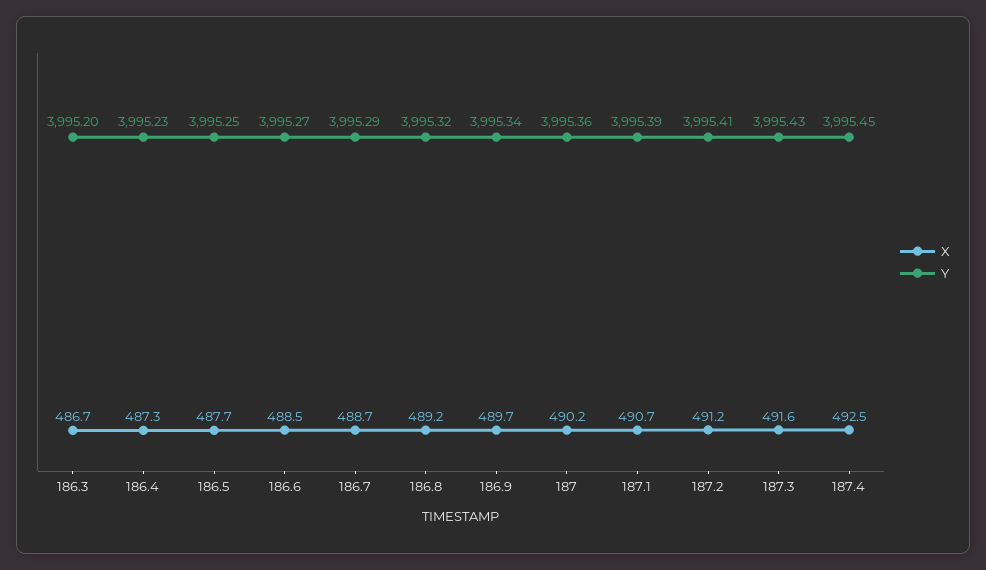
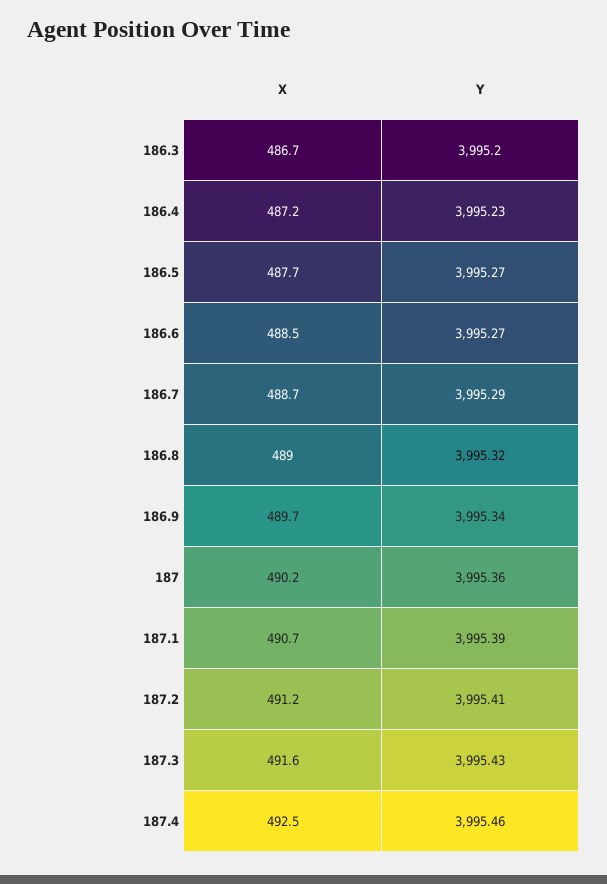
  {
    "X": {
      "186.3": 486.7,
-     "186.4": 487.3,
+     "186.4": 487.2,
      "186.5": 487.7,
      "186.6": 488.5,
      "186.7": 488.7,
-     "186.8": 489.2,
+     "186.8": 489,
      "186.9": 489.7,
      "187": 490.2,
      "187.1": 490.7,
      "187.2": 491.2,
      "187.3": 491.6,
      "187.4": 492.5
    },
    "Y": {
      "186.3": 3995.2,
      "186.4": 3995.23,
-     "186.5": 3995.25,
+     "186.5": 3995.27,
      "186.6": 3995.27,
      "186.7": 3995.29,
      "186.8": 3995.32,
      "186.9": 3995.34,
      "187": 3995.36,
      "187.1": 3995.39,
      "187.2": 3995.41,
      "187.3": 3995.43,
-     "187.4": 3995.45
+     "187.4": 3995.46
    }
  }

